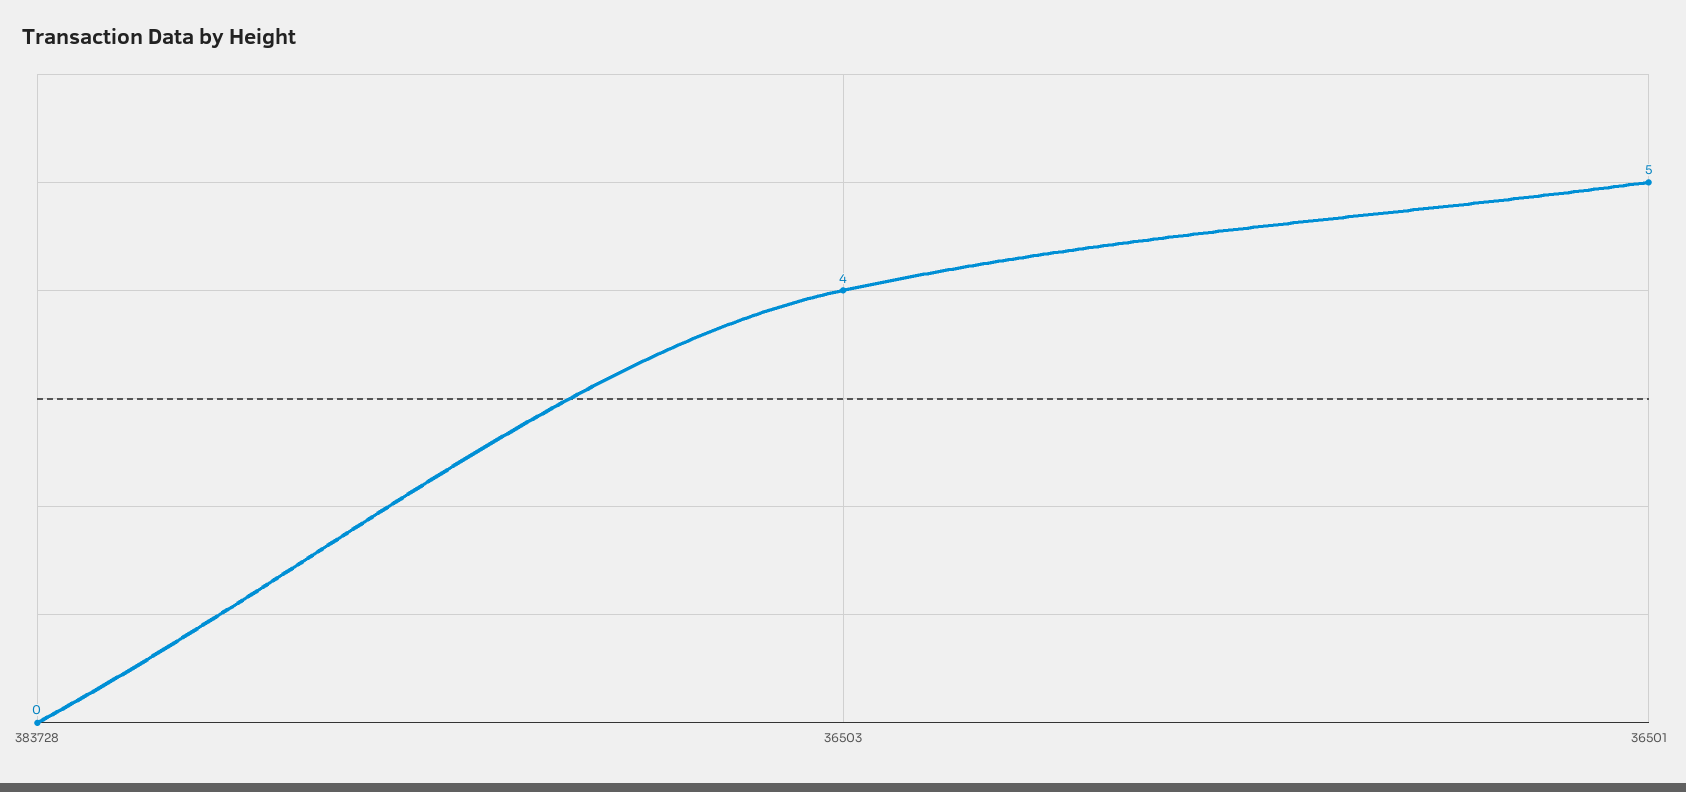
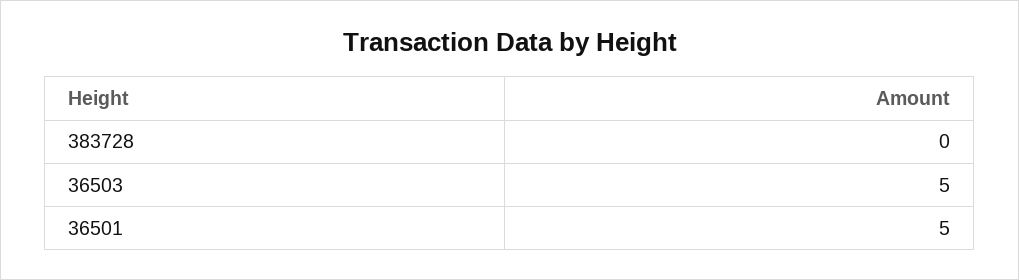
  {
    "383728": 0,
-   "36503": 4,
+   "36503": 5,
    "36501": 5
  }

